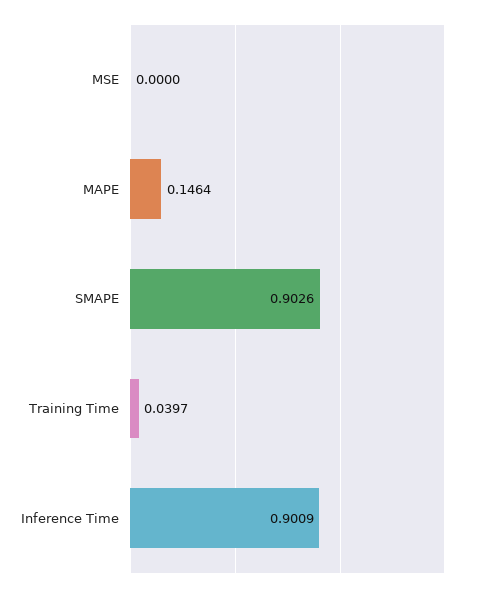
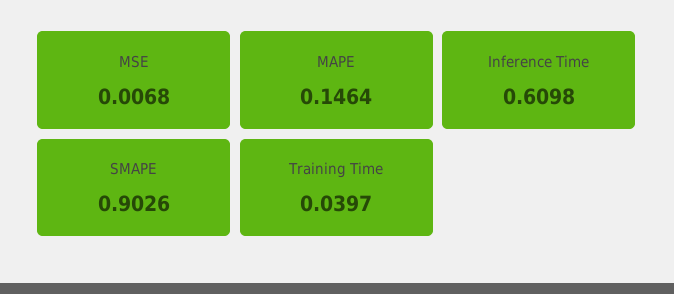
  {
-   "MSE": 0,
+   "MSE": 0.0068,
    "MAPE": 0.1464,
    "SMAPE": 0.9026,
    "Training Time": 0.0397,
-   "Inference Time": 0.9009
+   "Inference Time": 0.6098
  }

